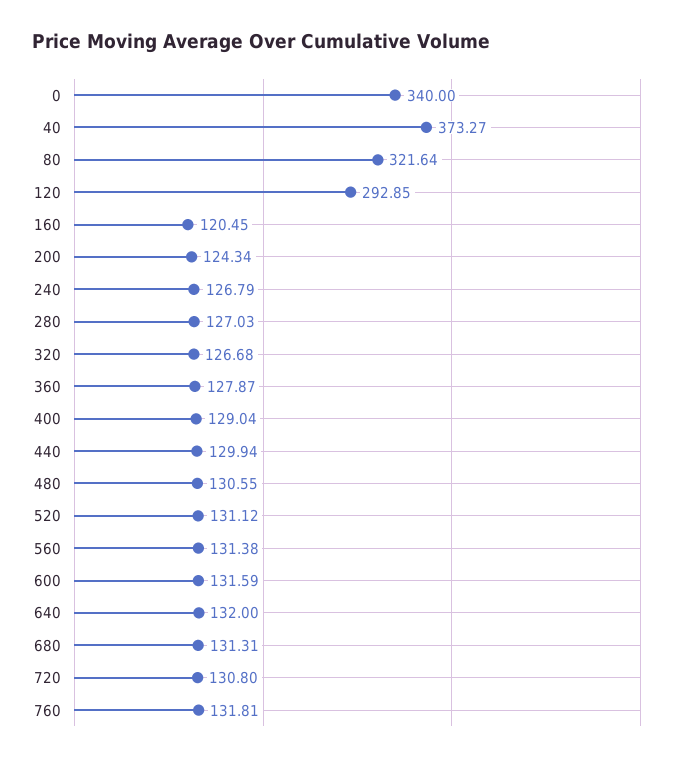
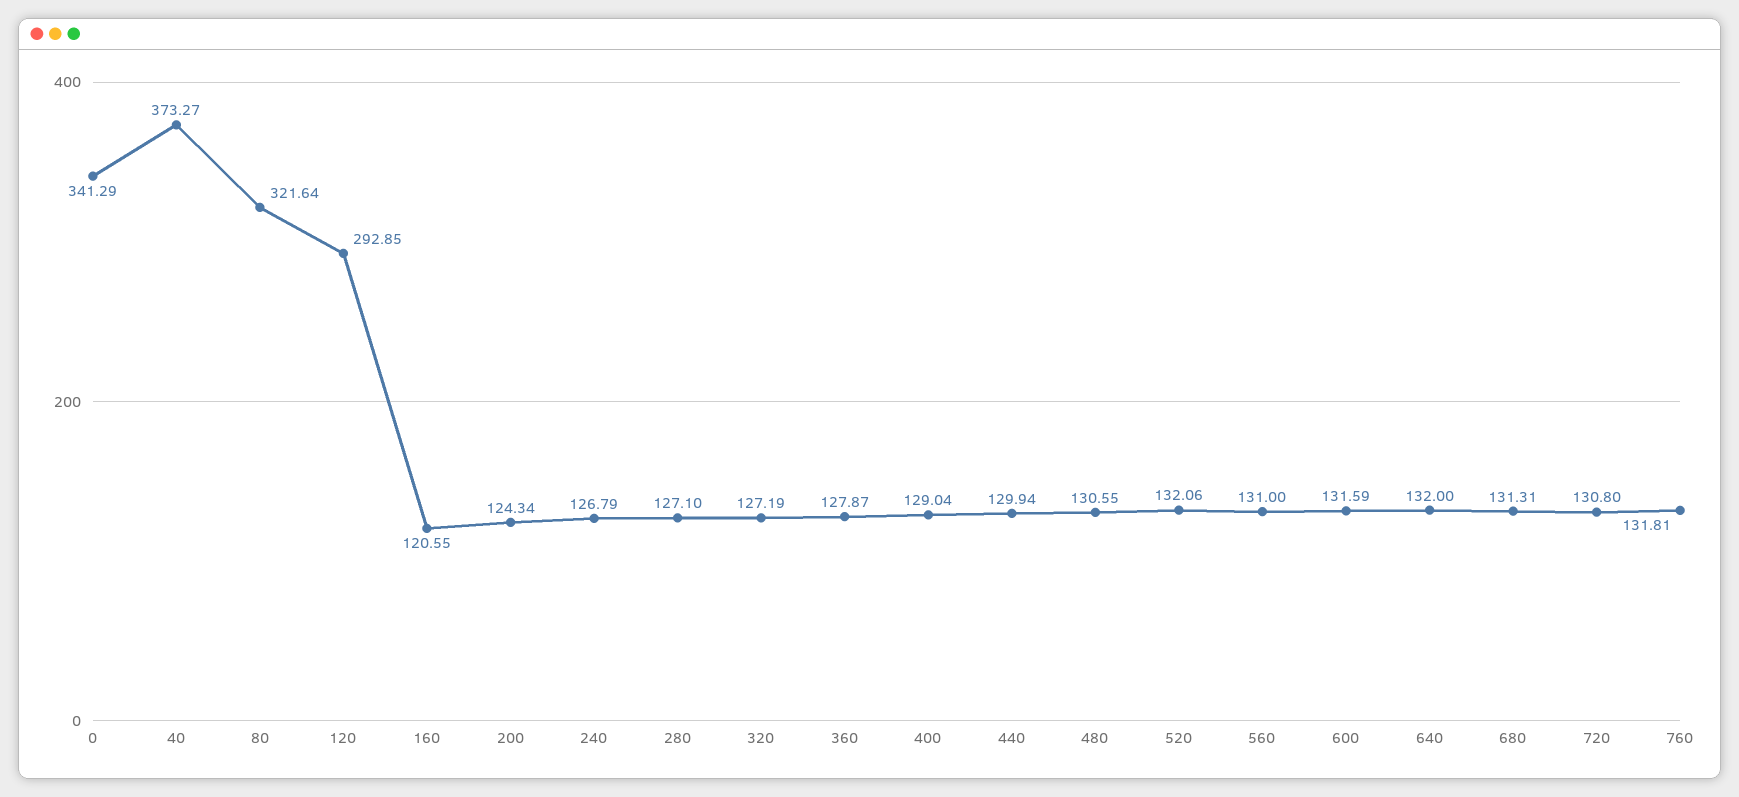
  {
-   "0": 340,
+   "0": 341.29,
    "40": 373.27,
    "80": 321.64,
    "120": 292.85,
-   "160": 120.45,
+   "160": 120.55,
    "200": 124.34,
    "240": 126.79,
-   "280": 127.03,
+   "280": 127.1,
-   "320": 126.68,
+   "320": 127.19,
    "360": 127.87,
    "400": 129.04,
    "440": 129.94,
    "480": 130.55,
-   "520": 131.12,
+   "520": 132.06,
-   "560": 131.38,
+   "560": 131,
    "600": 131.59,
    "640": 132,
    "680": 131.31,
    "720": 130.8,
    "760": 131.81
  }

